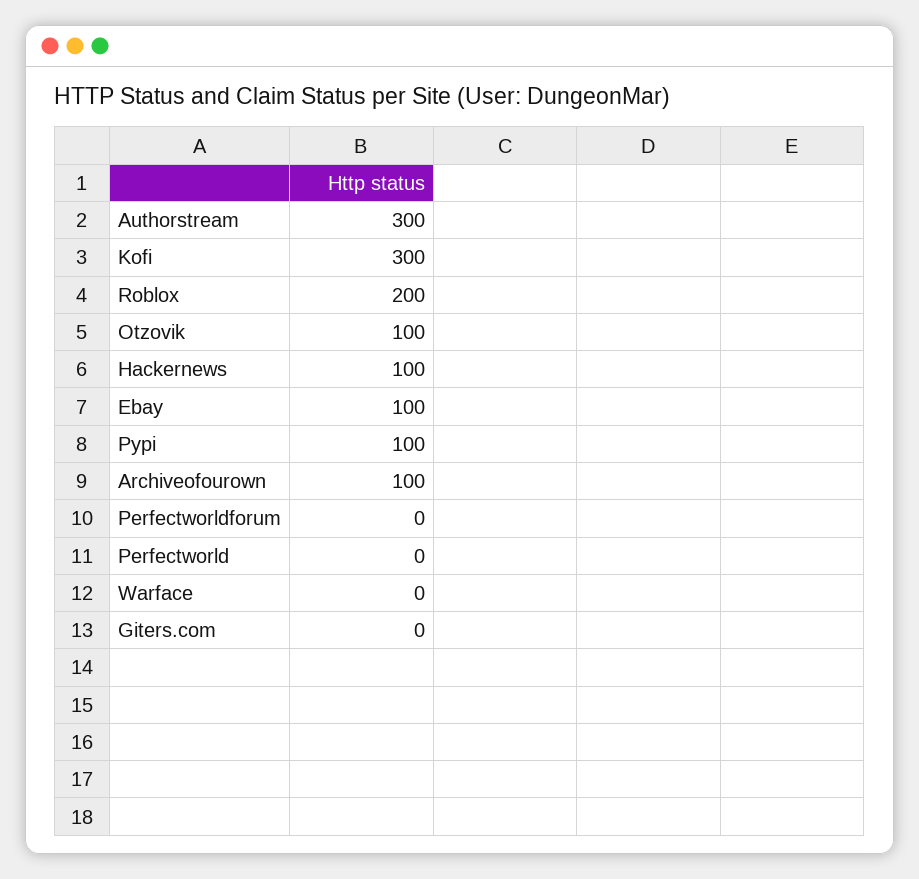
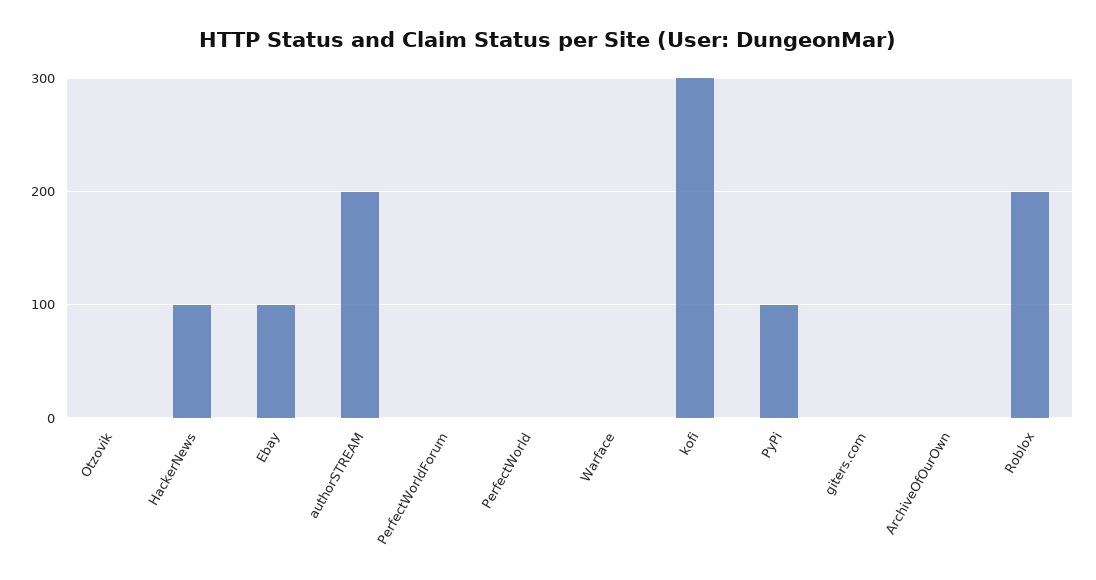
  {
-   "Authorstream": 300,
+   "Authorstream": 200,
    "Kofi": 300,
    "Roblox": 200,
-   "Otzovik": 100,
+   "Otzovik": 0,
    "Hackernews": 100,
    "Ebay": 100,
    "Pypi": 100,
-   "Archiveofourown": 100,
+   "Archiveofourown": 0,
    "Perfectworldforum": 0,
    "Perfectworld": 0,
    "Warface": 0,
    "Giters.com": 0
  }

